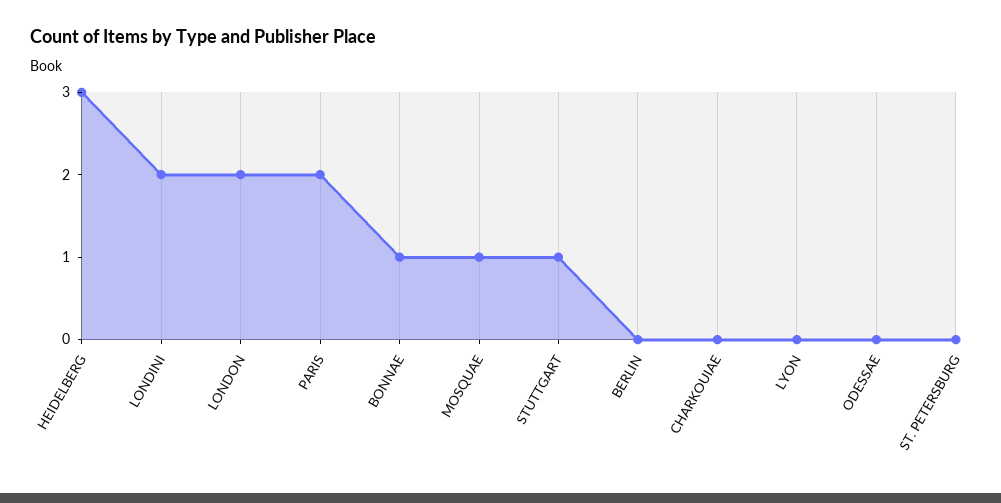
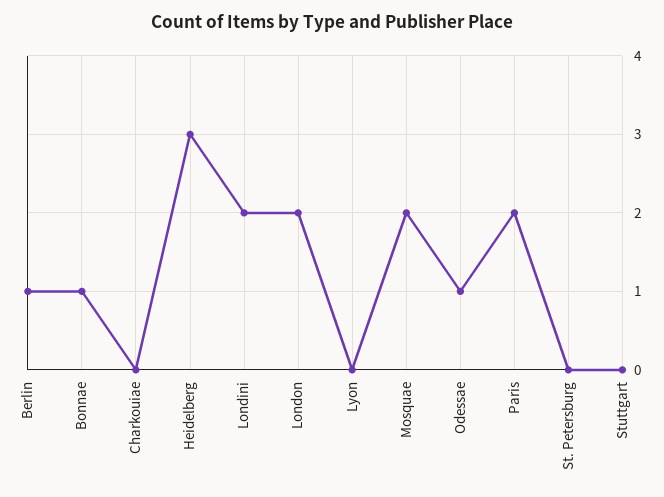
  {
    "HEIDELBERG": 3,
    "LONDINI": 2,
    "LONDON": 2,
    "PARIS": 2,
    "BONNAE": 1,
-   "MOSQUAE": 1,
+   "MOSQUAE": 2,
-   "STUTTGART": 1,
+   "STUTTGART": 0,
-   "BERLIN": 0,
+   "BERLIN": 1,
    "CHARKOUIAE": 0,
    "LYON": 0,
-   "ODESSAE": 0,
+   "ODESSAE": 1,
    "ST. PETERSBURG": 0
  }

